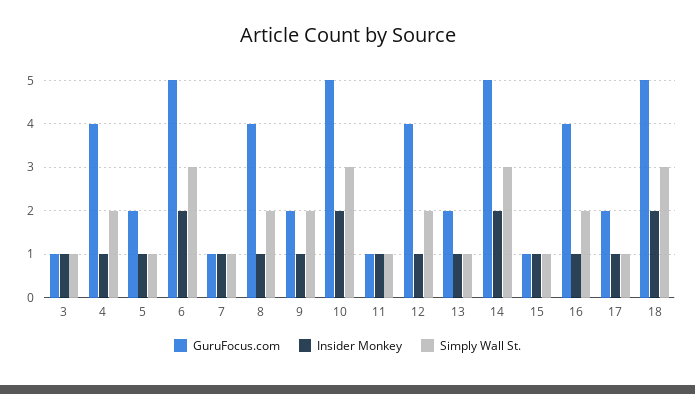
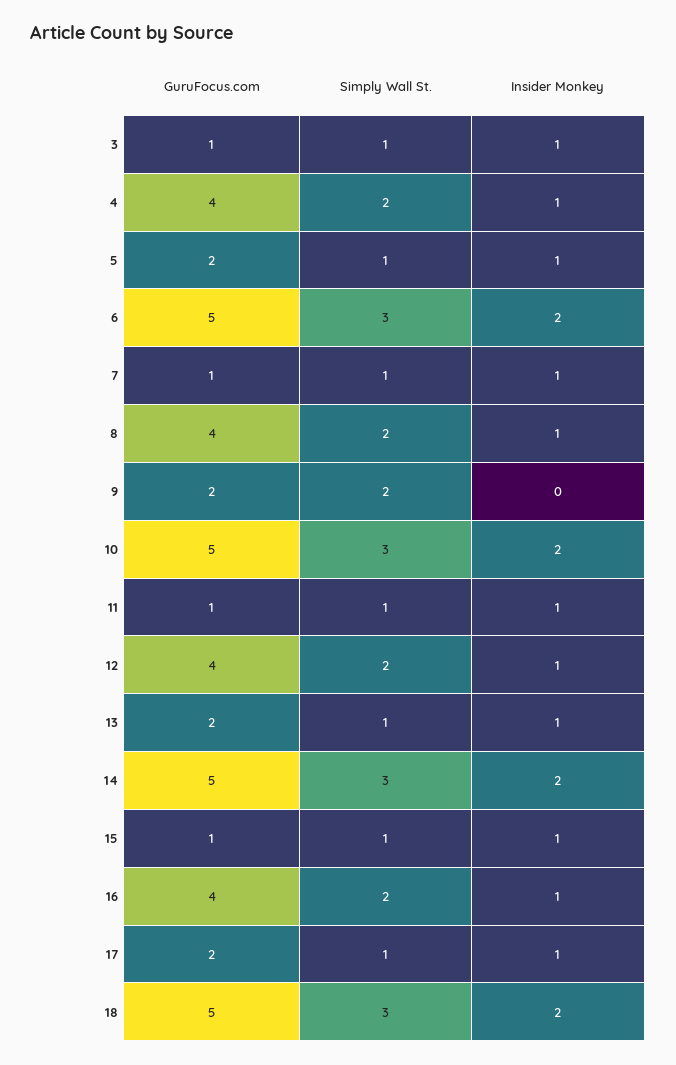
  {
    "GuruFocus.com": {
      "3": 1,
      "4": 4,
      "5": 2,
      "6": 5,
      "7": 1,
      "8": 4,
      "9": 2,
      "10": 5,
      "11": 1,
      "12": 4,
      "13": 2,
      "14": 5,
      "15": 1,
      "16": 4,
      "17": 2,
      "18": 5
    },
    "Insider Monkey": {
      "3": 1,
      "4": 1,
      "5": 1,
      "6": 2,
      "7": 1,
      "8": 1,
-     "9": 1,
+     "9": 0,
      "10": 2,
      "11": 1,
      "12": 1,
      "13": 1,
      "14": 2,
      "15": 1,
      "16": 1,
      "17": 1,
      "18": 2
    },
    "Simply Wall St.": {
      "3": 1,
      "4": 2,
      "5": 1,
      "6": 3,
      "7": 1,
      "8": 2,
      "9": 2,
      "10": 3,
      "11": 1,
      "12": 2,
      "13": 1,
      "14": 3,
      "15": 1,
      "16": 2,
      "17": 1,
      "18": 3
    }
  }

